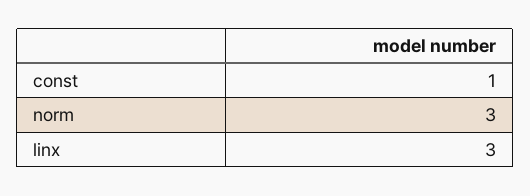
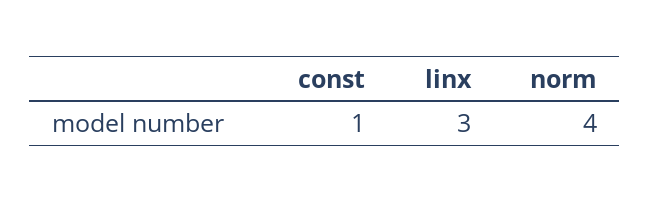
  {
    "const": 1,
-   "norm": 3,
+   "norm": 4,
    "linx": 3
  }

